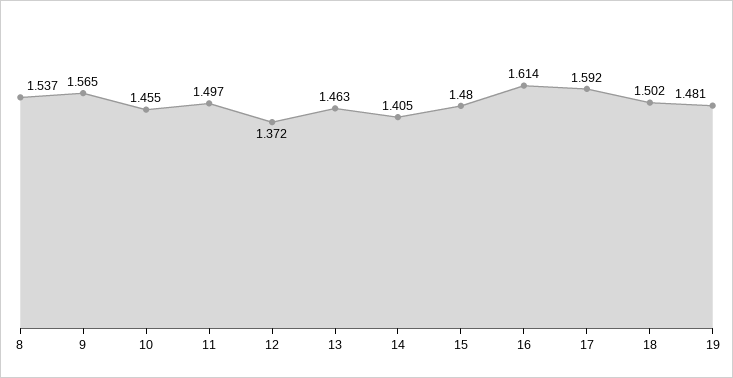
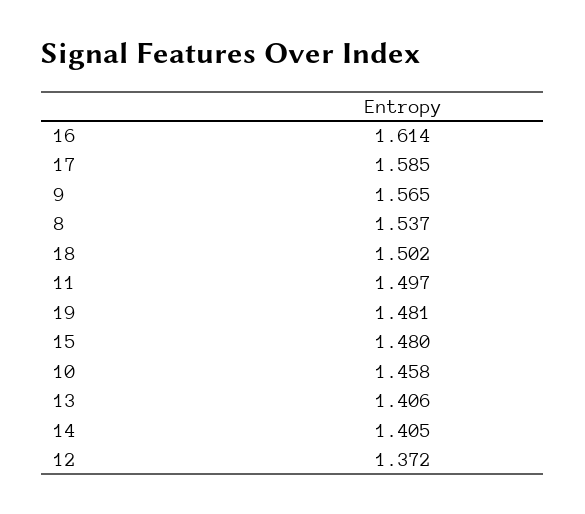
  {
    "8": 1.537,
    "9": 1.565,
-   "10": 1.455,
+   "10": 1.458,
    "11": 1.497,
    "12": 1.372,
-   "13": 1.463,
+   "13": 1.406,
    "14": 1.405,
    "15": 1.48,
    "16": 1.614,
-   "17": 1.592,
+   "17": 1.585,
    "18": 1.502,
    "19": 1.481
  }

